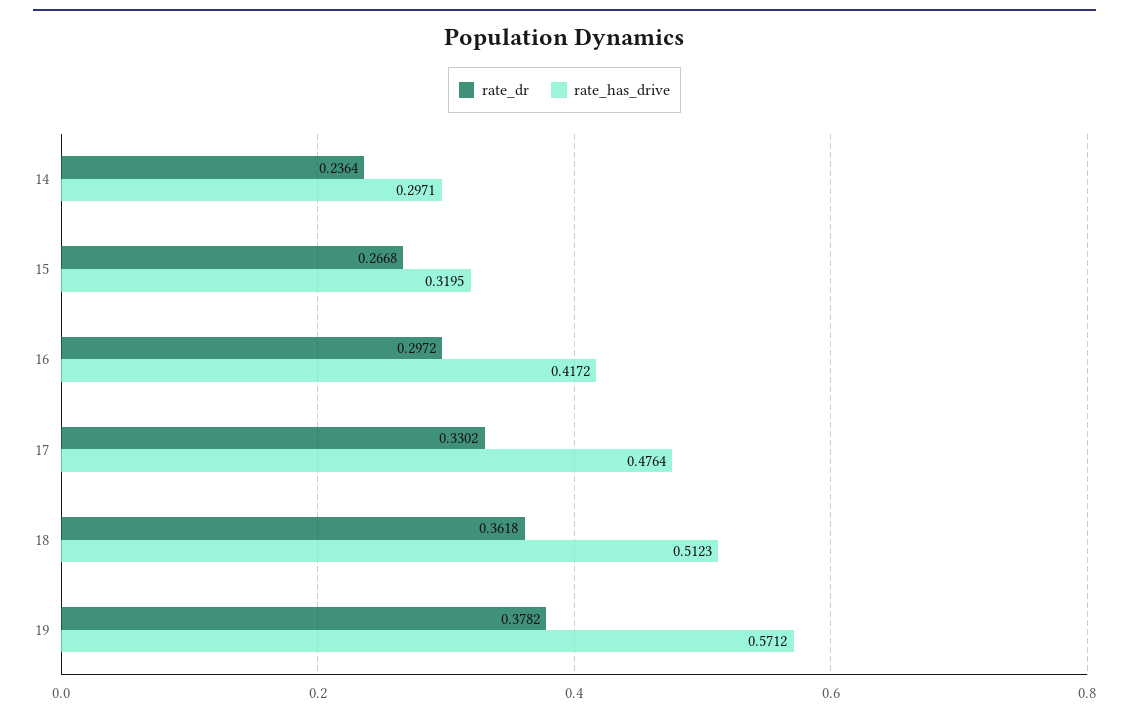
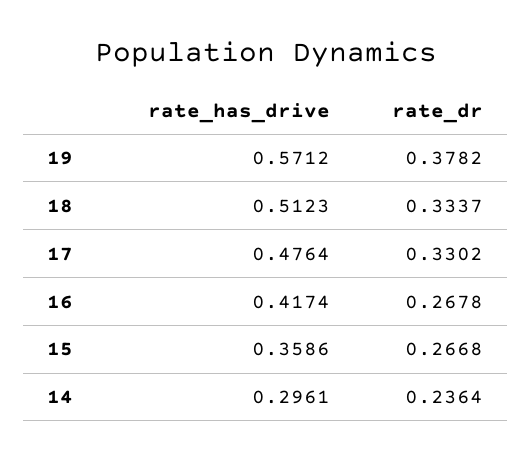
  {
    "rate_dr": {
      "14": 0.2364,
      "15": 0.2668,
-     "16": 0.2972,
+     "16": 0.2678,
      "17": 0.3302,
-     "18": 0.3618,
+     "18": 0.3337,
      "19": 0.3782
    },
    "rate_has_drive": {
-     "14": 0.2971,
+     "14": 0.2961,
-     "15": 0.3195,
+     "15": 0.3586,
-     "16": 0.4172,
+     "16": 0.4174,
      "17": 0.4764,
      "18": 0.5123,
      "19": 0.5712
    }
  }

